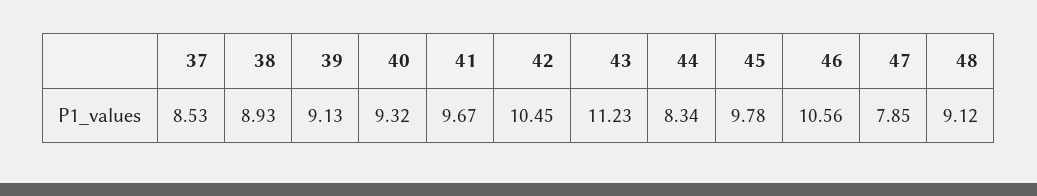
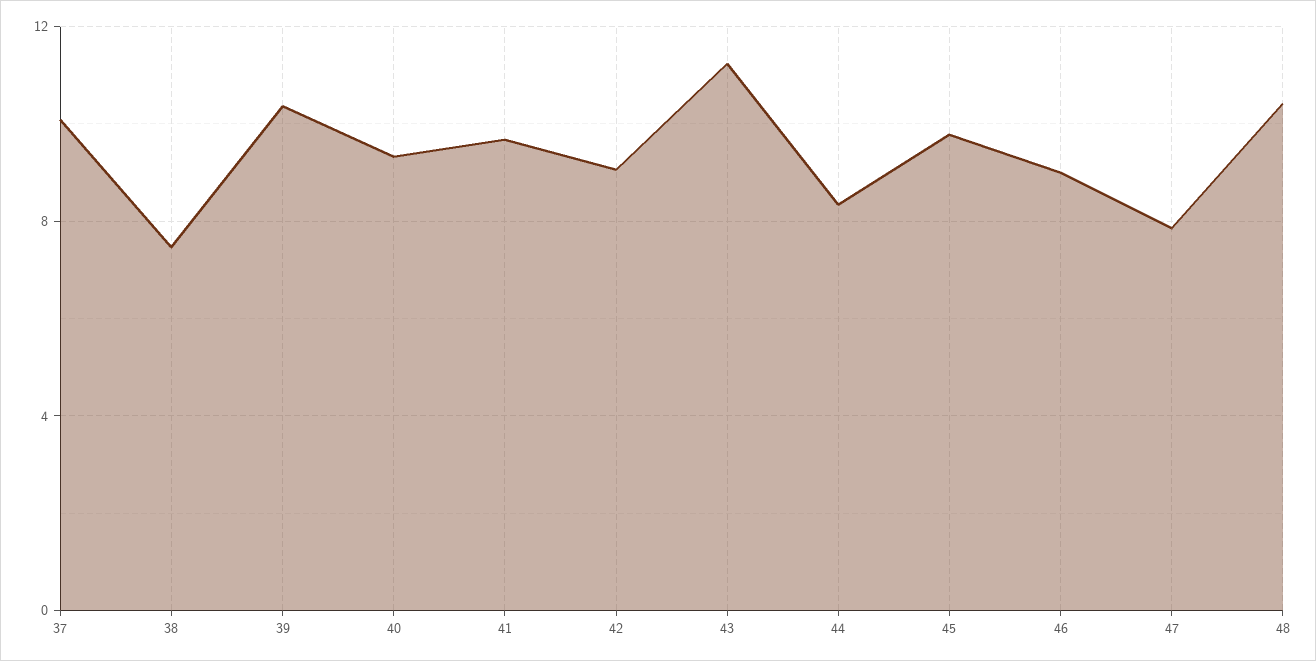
  {
-   "37": 8.53,
+   "37": 10,
-   "38": 8.93,
+   "38": 7.5,
-   "39": 9.13,
+   "39": 10.5,
    "40": 9.32,
    "41": 9.67,
-   "42": 10.45,
+   "42": 9,
    "43": 11.23,
    "44": 8.34,
    "45": 9.78,
-   "46": 10.56,
+   "46": 9,
    "47": 7.85,
-   "48": 9.12
+   "48": 10.5
  }

